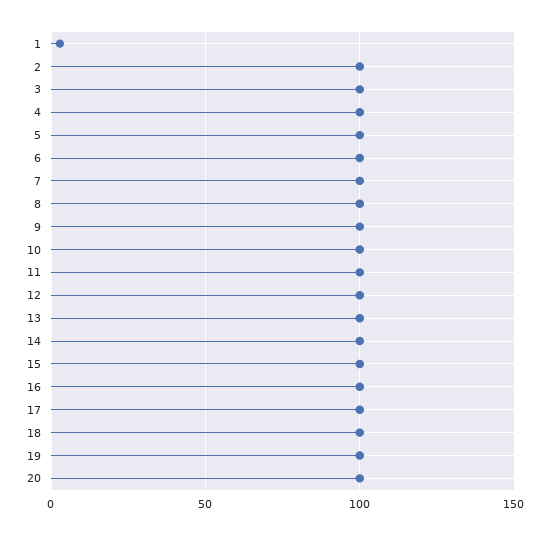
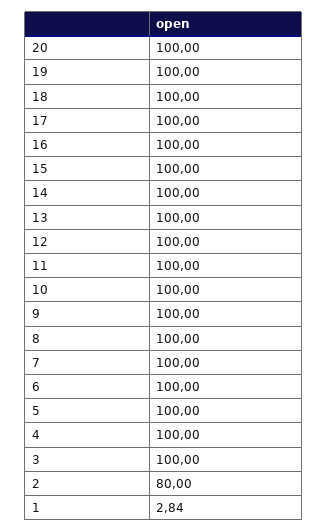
  {
    "1": 2.84,
-   "2": 100,
+   "2": 80,
    "3": 100,
    "4": 100,
    "5": 100,
    "6": 100,
    "7": 100,
    "8": 100,
    "9": 100,
    "10": 100,
    "11": 100,
    "12": 100,
    "13": 100,
    "14": 100,
    "15": 100,
    "16": 100,
    "17": 100,
    "18": 100,
    "19": 100,
    "20": 100
  }

